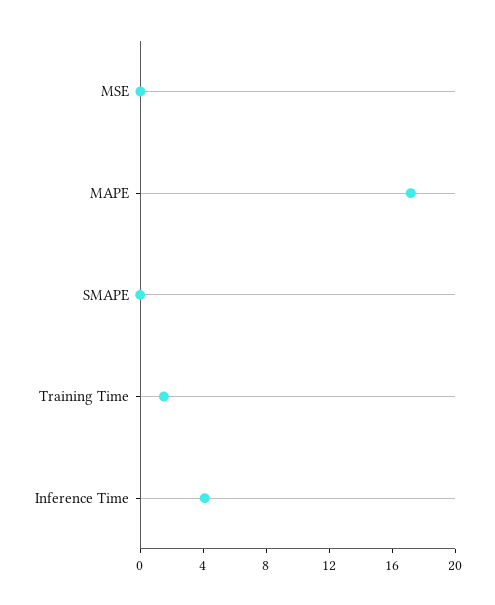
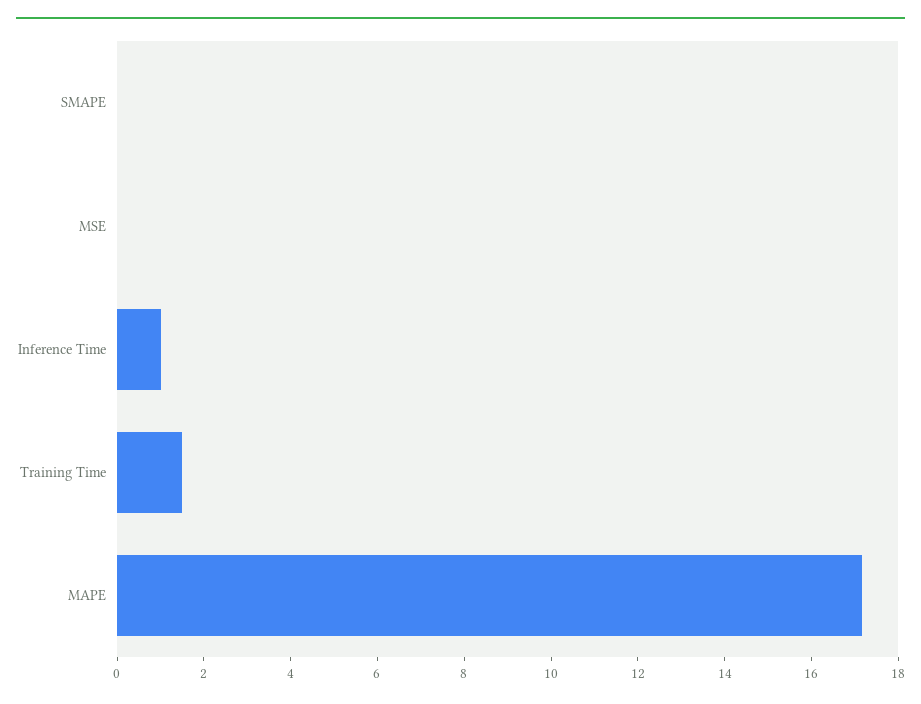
  {
    "MSE": 0,
    "MAPE": 17,
    "SMAPE": 0,
    "Training Time": 1.5,
-   "Inference Time": 4
+   "Inference Time": 1
  }

